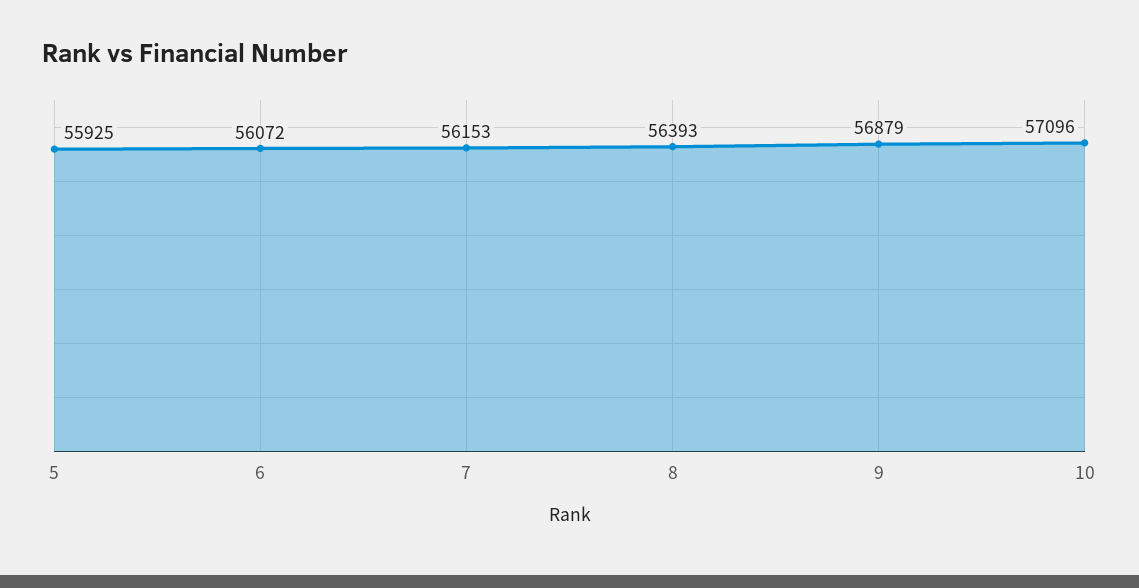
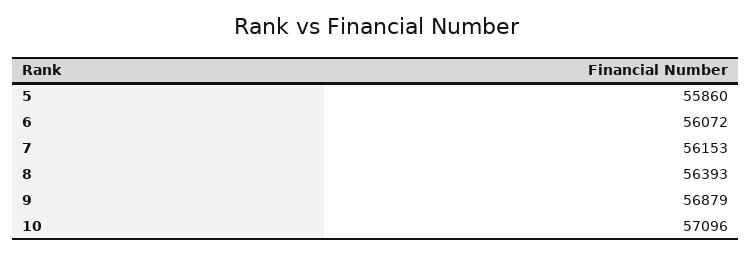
  {
-   "5": 55925,
+   "5": 55860,
    "6": 56072,
    "7": 56153,
    "8": 56393,
    "9": 56879,
    "10": 57096
  }

